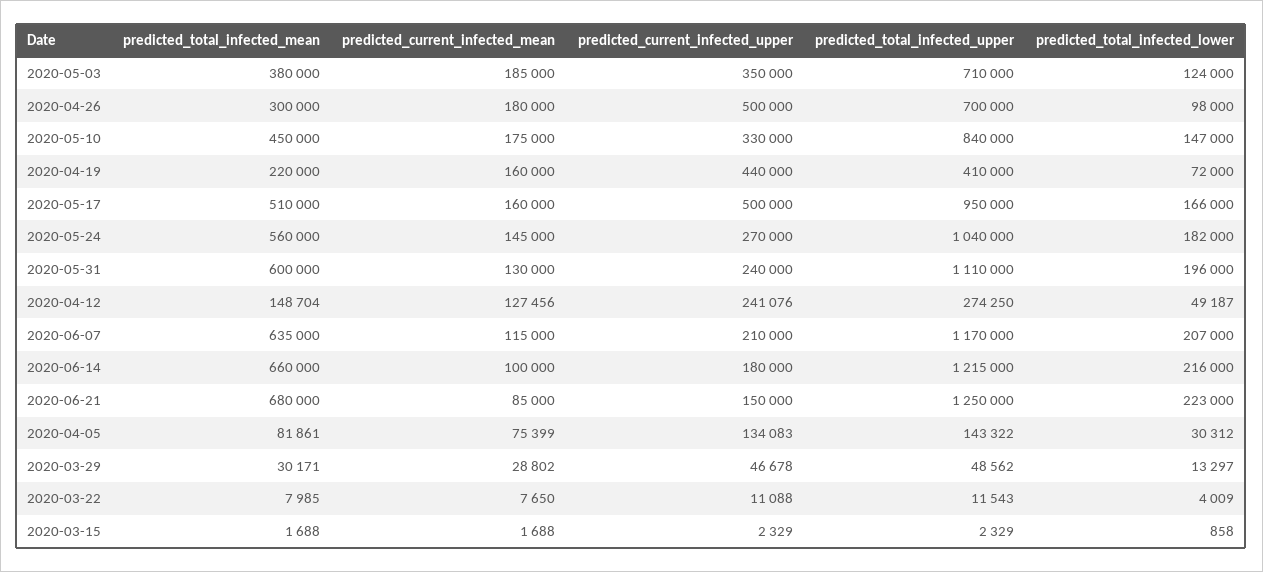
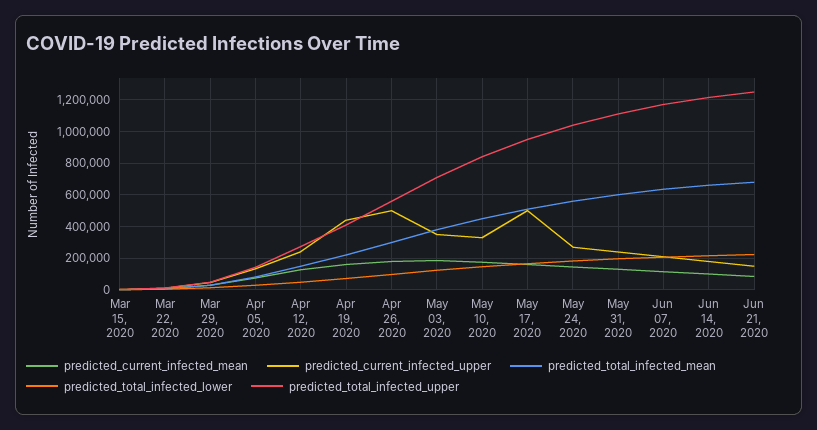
  {
    "predicted_total_infected_mean": {
      "2020-05-03": 380000,
      "2020-04-26": 300000,
      "2020-05-10": 450000,
      "2020-04-19": 220000,
      "2020-05-17": 510000,
      "2020-05-24": 560000,
      "2020-05-31": 600000,
      "2020-04-12": 148704,
      "2020-06-07": 635000,
      "2020-06-14": 660000,
      "2020-06-21": 680000,
      "2020-04-05": 81861,
      "2020-03-29": 30171,
      "2020-03-22": 7985,
      "2020-03-15": 1688
    },
    "predicted_current_infected_mean": {
      "2020-05-03": 185000,
      "2020-04-26": 180000,
      "2020-05-10": 175000,
      "2020-04-19": 160000,
      "2020-05-17": 160000,
      "2020-05-24": 145000,
      "2020-05-31": 130000,
      "2020-04-12": 127456,
      "2020-06-07": 115000,
      "2020-06-14": 100000,
      "2020-06-21": 85000,
      "2020-04-05": 75399,
      "2020-03-29": 28802,
      "2020-03-22": 7650,
      "2020-03-15": 1688
    },
    "predicted_current_infected_upper": {
      "2020-05-03": 350000,
      "2020-04-26": 500000,
      "2020-05-10": 330000,
      "2020-04-19": 440000,
      "2020-05-17": 500000,
      "2020-05-24": 270000,
      "2020-05-31": 240000,
      "2020-04-12": 241076,
      "2020-06-07": 210000,
      "2020-06-14": 180000,
      "2020-06-21": 150000,
      "2020-04-05": 134083,
      "2020-03-29": 46678,
      "2020-03-22": 11088,
      "2020-03-15": 2329
    },
    "predicted_total_infected_upper": {
      "2020-05-03": 710000,
-     "2020-04-26": 700000,
+     "2020-04-26": 550000,
      "2020-05-10": 840000,
      "2020-04-19": 410000,
      "2020-05-17": 950000,
      "2020-05-24": 1040000,
      "2020-05-31": 1110000,
      "2020-04-12": 274250,
      "2020-06-07": 1170000,
      "2020-06-14": 1215000,
      "2020-06-21": 1250000,
      "2020-04-05": 143322,
      "2020-03-29": 48562,
      "2020-03-22": 11543,
      "2020-03-15": 2329
    },
    "predicted_total_infected_lower": {
      "2020-05-03": 124000,
      "2020-04-26": 98000,
      "2020-05-10": 147000,
      "2020-04-19": 72000,
      "2020-05-17": 166000,
      "2020-05-24": 182000,
      "2020-05-31": 196000,
      "2020-04-12": 49187,
      "2020-06-07": 207000,
      "2020-06-14": 216000,
      "2020-06-21": 223000,
      "2020-04-05": 30312,
      "2020-03-29": 13297,
      "2020-03-22": 4009,
      "2020-03-15": 858
    }
  }

